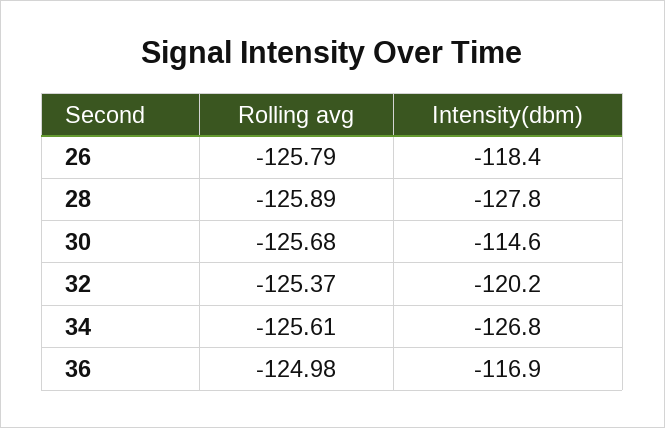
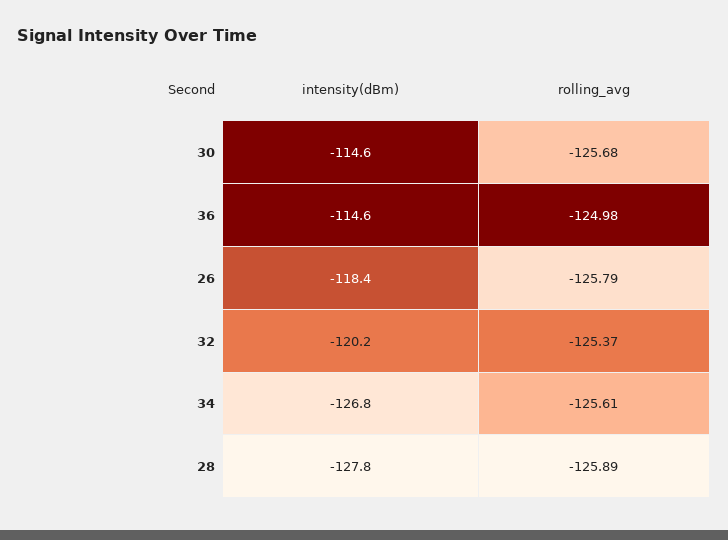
  {
    "Rolling avg": {
      "26": -125.79,
      "28": -125.89,
      "30": -125.68,
      "32": -125.37,
      "34": -125.61,
      "36": -124.98
    },
    "Intensity(dbm)": {
      "26": -118.4,
      "28": -127.8,
      "30": -114.6,
      "32": -120.2,
      "34": -126.8,
-     "36": -116.9
+     "36": -114.6
    }
  }

